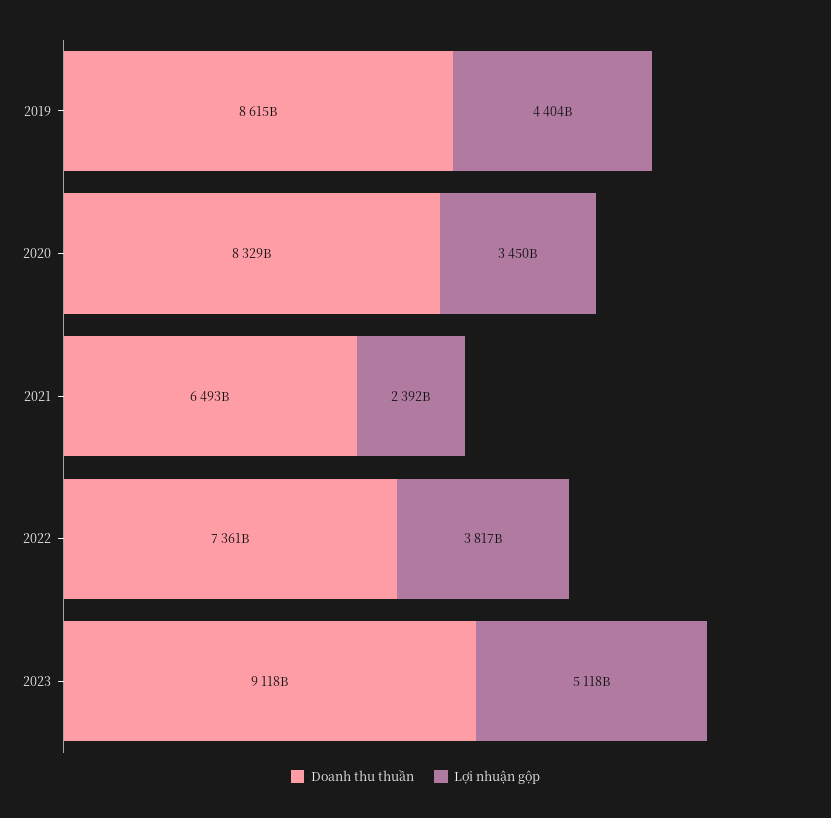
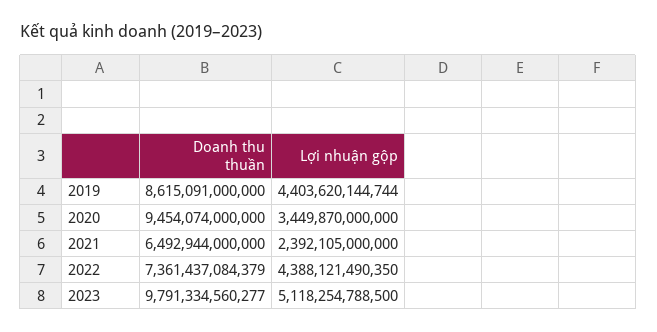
  {
    "Doanh thu thuần": {
      "2019": 8615091000000,
-     "2020": 8329000000000,
+     "2020": 9454074000000,
      "2021": 6492944000000,
      "2022": 7361437084379,
-     "2023": 9118000000000
+     "2023": 9791334560277
    },
    "Lợi nhuận gộp": {
      "2019": 4403620144744,
      "2020": 3449870000000,
      "2021": 2392105000000,
-     "2022": 3817000000000,
+     "2022": 4388121490350,
      "2023": 5118254788500
    }
  }

